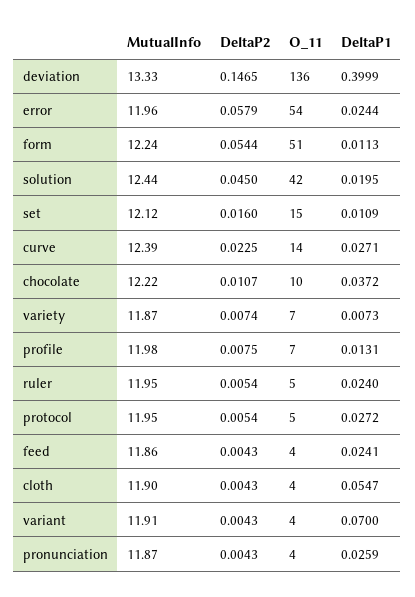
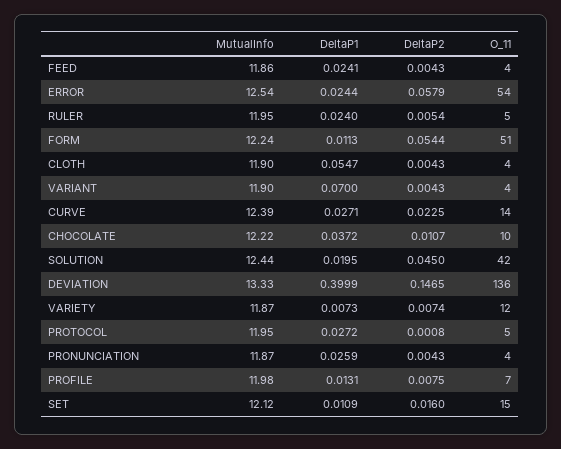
  {
    "MutualInfo": {
      "deviation": 13.33,
-     "error": 11.96,
+     "error": 12.54,
      "form": 12.24,
      "solution": 12.44,
      "set": 12.12,
      "curve": 12.39,
      "chocolate": 12.22,
      "variety": 11.87,
      "profile": 11.98,
      "ruler": 11.95,
      "protocol": 11.95,
      "feed": 11.86,
      "cloth": 11.9,
-     "variant": 11.91,
+     "variant": 11.9,
      "pronunciation": 11.87
    },
    "DeltaP2": {
      "deviation": 0.1465,
      "error": 0.0579,
      "form": 0.0544,
      "solution": 0.045,
      "set": 0.016,
      "curve": 0.0225,
      "chocolate": 0.0107,
      "variety": 0.0074,
      "profile": 0.0075,
      "ruler": 0.0054,
-     "protocol": 0.0054,
+     "protocol": 0.0008,
      "feed": 0.0043,
      "cloth": 0.0043,
      "variant": 0.0043,
      "pronunciation": 0.0043
    },
    "O_11": {
      "deviation": 136,
      "error": 54,
      "form": 51,
      "solution": 42,
      "set": 15,
      "curve": 14,
      "chocolate": 10,
-     "variety": 7,
+     "variety": 12,
      "profile": 7,
      "ruler": 5,
      "protocol": 5,
      "feed": 4,
      "cloth": 4,
      "variant": 4,
      "pronunciation": 4
    },
    "DeltaP1": {
      "deviation": 0.3999,
      "error": 0.0244,
      "form": 0.0113,
      "solution": 0.0195,
      "set": 0.0109,
      "curve": 0.0271,
      "chocolate": 0.0372,
      "variety": 0.0073,
      "profile": 0.0131,
      "ruler": 0.024,
      "protocol": 0.0272,
      "feed": 0.0241,
      "cloth": 0.0547,
      "variant": 0.07,
      "pronunciation": 0.0259
    }
  }

